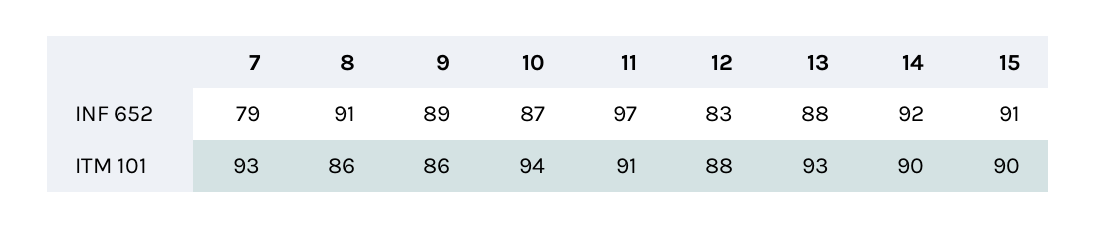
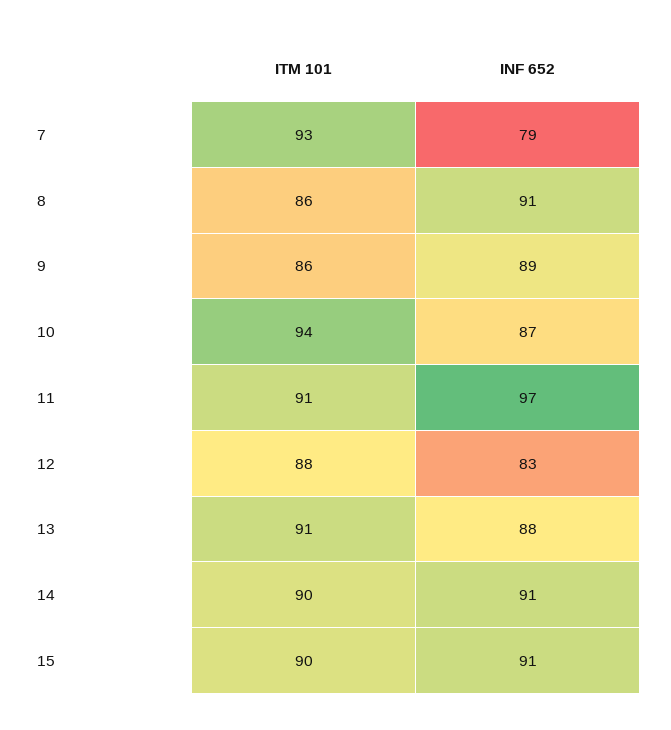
  {
    "7": {
      "INF 652": 79,
      "ITM 101": 93
    },
    "8": {
      "INF 652": 91,
      "ITM 101": 86
    },
    "9": {
      "INF 652": 89,
      "ITM 101": 86
    },
    "10": {
      "INF 652": 87,
      "ITM 101": 94
    },
    "11": {
      "INF 652": 97,
      "ITM 101": 91
    },
    "12": {
      "INF 652": 83,
      "ITM 101": 88
    },
    "13": {
      "INF 652": 88,
-     "ITM 101": 93
+     "ITM 101": 91
    },
    "14": {
-     "INF 652": 92,
+     "INF 652": 91,
      "ITM 101": 90
    },
    "15": {
      "INF 652": 91,
      "ITM 101": 90
    }
  }

